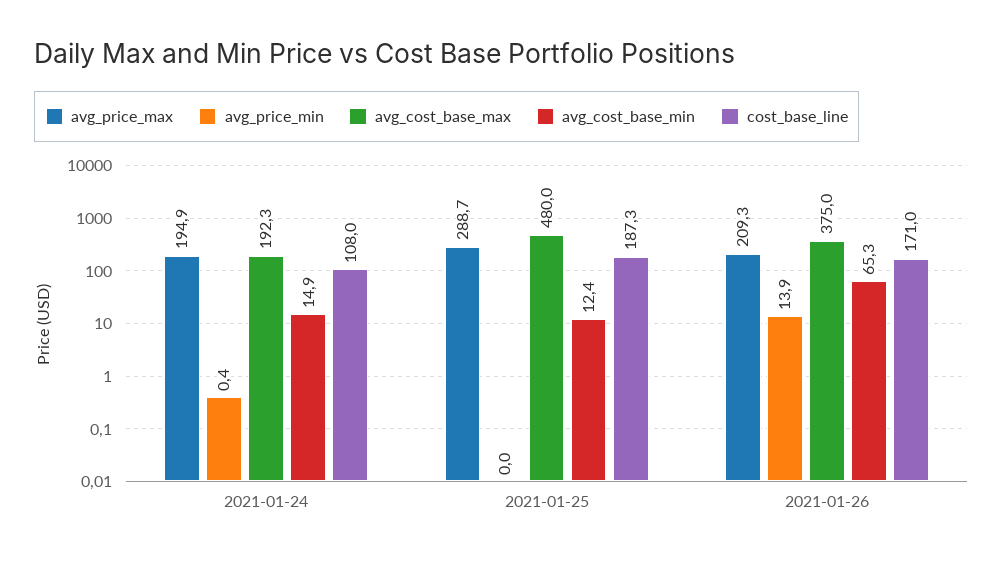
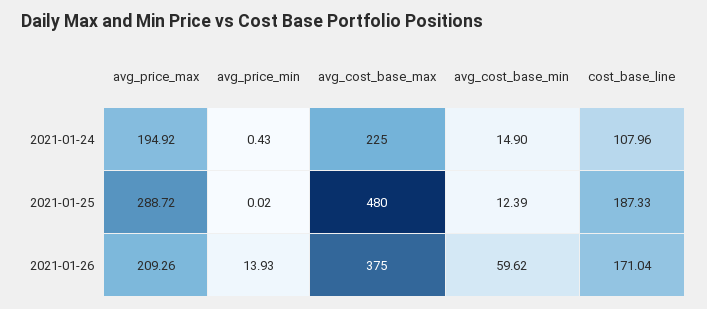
  {
    "avg_price_max": {
      "2021-01-24": 194.92,
      "2021-01-25": 288.72,
      "2021-01-26": 209.26
    },
    "avg_price_min": {
      "2021-01-24": 0.43,
      "2021-01-25": 0.02,
      "2021-01-26": 13.93
    },
    "avg_cost_base_max": {
-     "2021-01-24": 192.3,
+     "2021-01-24": 225,
      "2021-01-25": 480,
      "2021-01-26": 375
    },
    "avg_cost_base_min": {
      "2021-01-24": 14.9,
      "2021-01-25": 12.39,
-     "2021-01-26": 65.3
+     "2021-01-26": 59.62
    },
    "cost_base_line": {
      "2021-01-24": 107.96,
      "2021-01-25": 187.33,
      "2021-01-26": 171.04
    }
  }

